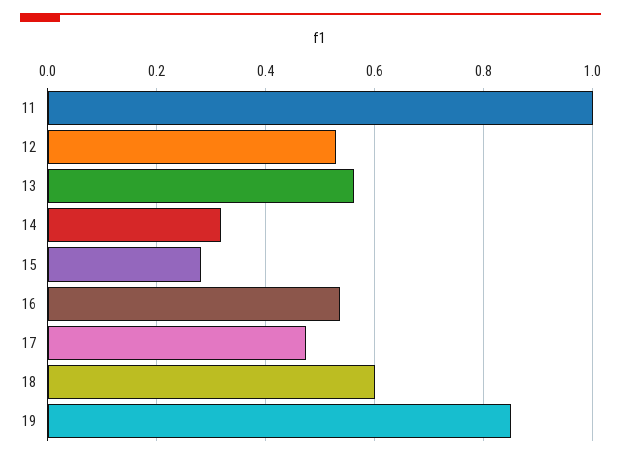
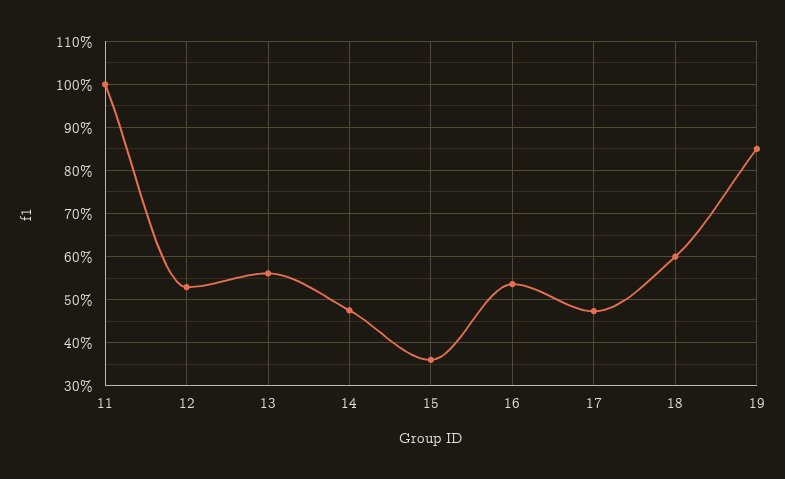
  {
    "11": 1,
    "12": 0.52,
    "13": 0.56,
-   "14": 0.32,
+   "14": 0.48,
-   "15": 0.28,
+   "15": 0.36,
    "16": 0.54,
    "17": 0.48,
    "18": 0.6,
    "19": 0.86
  }

